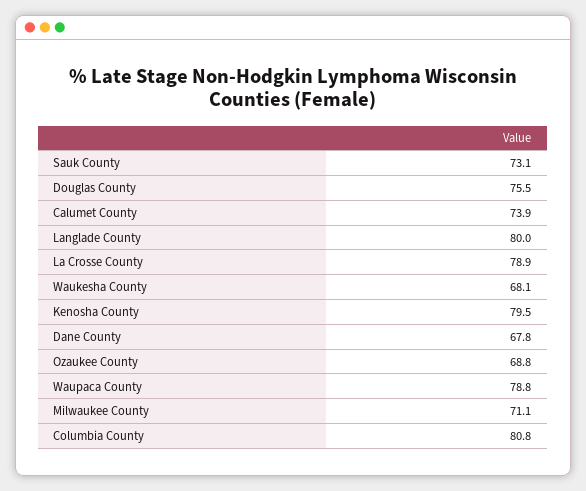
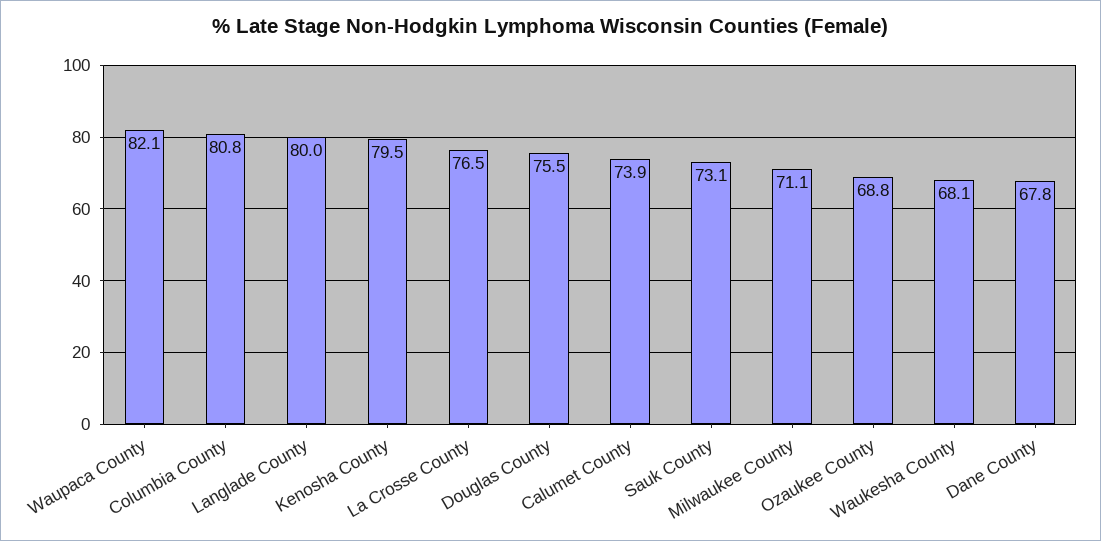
  {
    "Sauk County": 73.1,
    "Douglas County": 75.5,
    "Calumet County": 73.9,
    "Langlade County": 80,
-   "La Crosse County": 78.9,
+   "La Crosse County": 76.5,
    "Waukesha County": 68.1,
    "Kenosha County": 79.5,
    "Dane County": 67.8,
    "Ozaukee County": 68.8,
-   "Waupaca County": 78.8,
+   "Waupaca County": 82.1,
    "Milwaukee County": 71.1,
    "Columbia County": 80.8
  }

